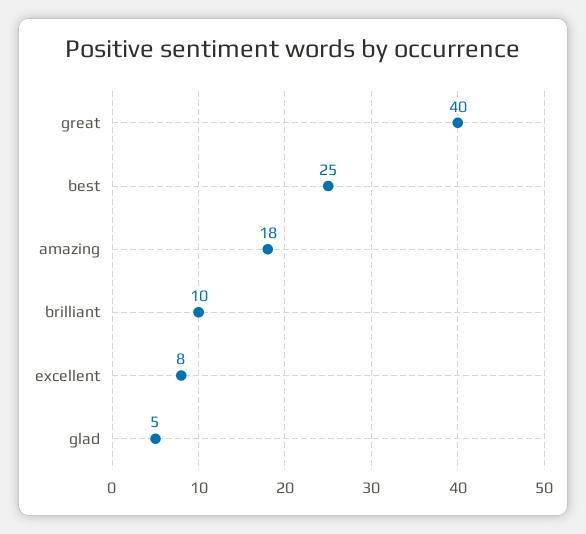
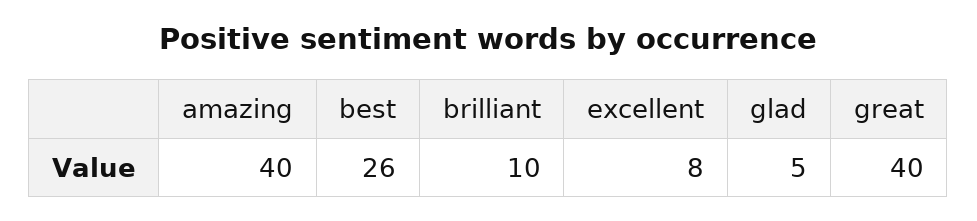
  {
    "great": 40,
-   "best": 25,
+   "best": 26,
-   "amazing": 18,
+   "amazing": 40,
    "brilliant": 10,
    "excellent": 8,
    "glad": 5
  }

